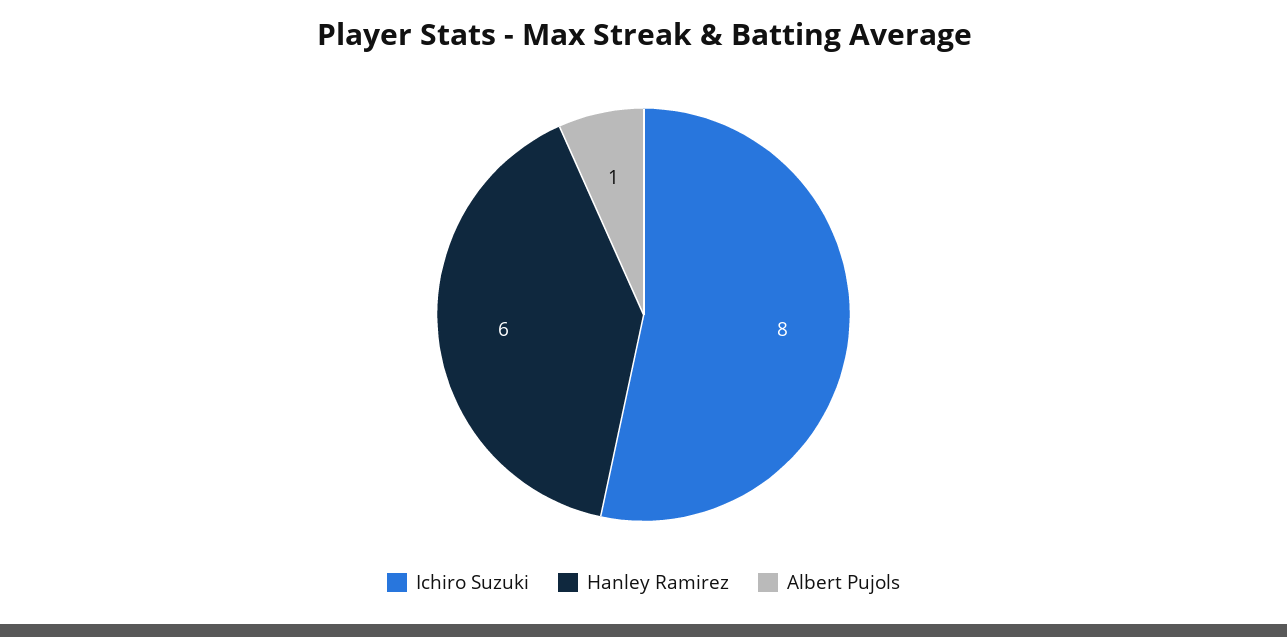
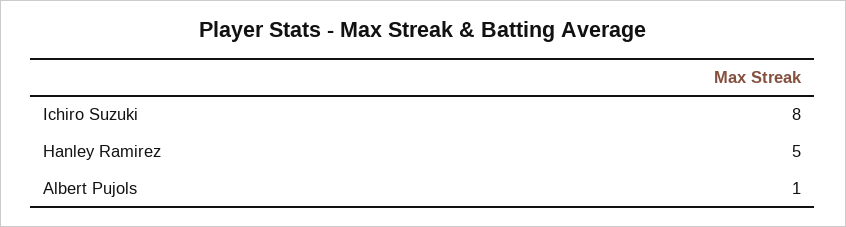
  {
    "Ichiro Suzuki": 8,
-   "Hanley Ramirez": 6,
+   "Hanley Ramirez": 5,
    "Albert Pujols": 1
  }

